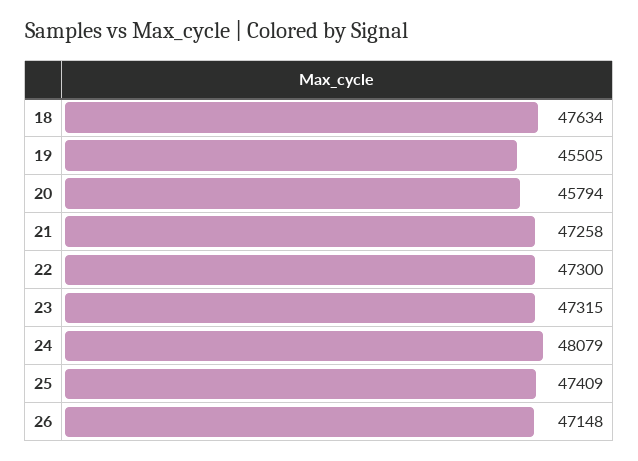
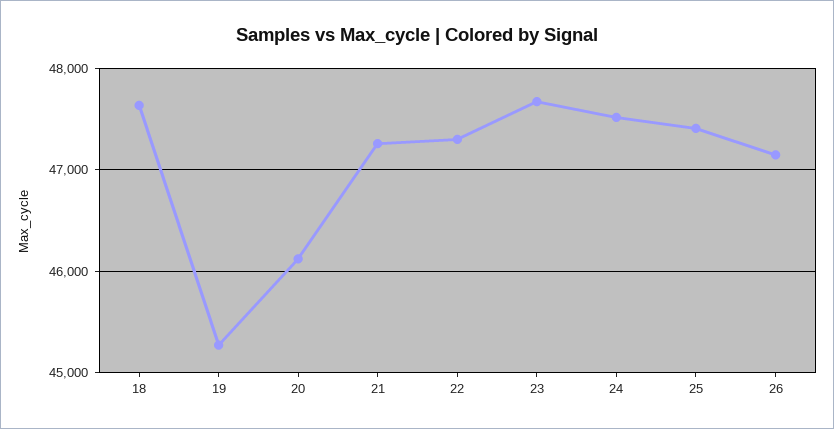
  {
    "18": 47634,
-   "19": 45505,
+   "19": 45300,
-   "20": 45794,
+   "20": 46100,
    "21": 47258,
    "22": 47300,
-   "23": 47315,
+   "23": 47700,
-   "24": 48079,
+   "24": 47500,
    "25": 47409,
    "26": 47148
  }

